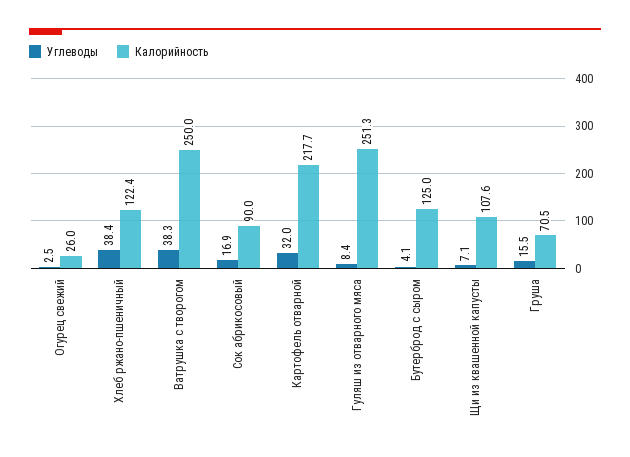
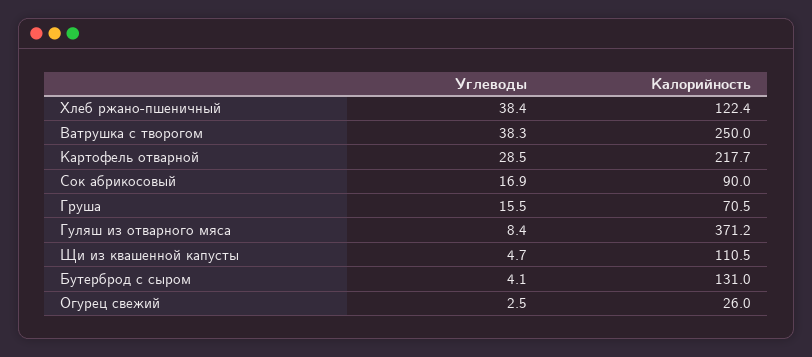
  {
    "Углеводы": {
      "Огурец свежий": 2.5,
      "Хлеб ржано-пшеничный": 38.4,
      "Ватрушка с творогом": 38.3,
      "Сок абрикосовый": 16.9,
-     "Картофель отварной": 32,
+     "Картофель отварной": 28.5,
      "Гуляш из отварного мяса": 8.4,
      "Бутерброд с сыром": 4.1,
-     "Щи из квашенной капусты": 7.1,
+     "Щи из квашенной капусты": 4.7,
      "Груша": 15.5
    },
    "Калорийность": {
      "Огурец свежий": 26,
      "Хлеб ржано-пшеничный": 122.4,
      "Ватрушка с творогом": 250,
      "Сок абрикосовый": 90,
      "Картофель отварной": 217.7,
-     "Гуляш из отварного мяса": 251.3,
+     "Гуляш из отварного мяса": 371.2,
-     "Бутерброд с сыром": 125,
+     "Бутерброд с сыром": 131,
-     "Щи из квашенной капусты": 107.6,
+     "Щи из квашенной капусты": 110.5,
      "Груша": 70.5
    }
  }

